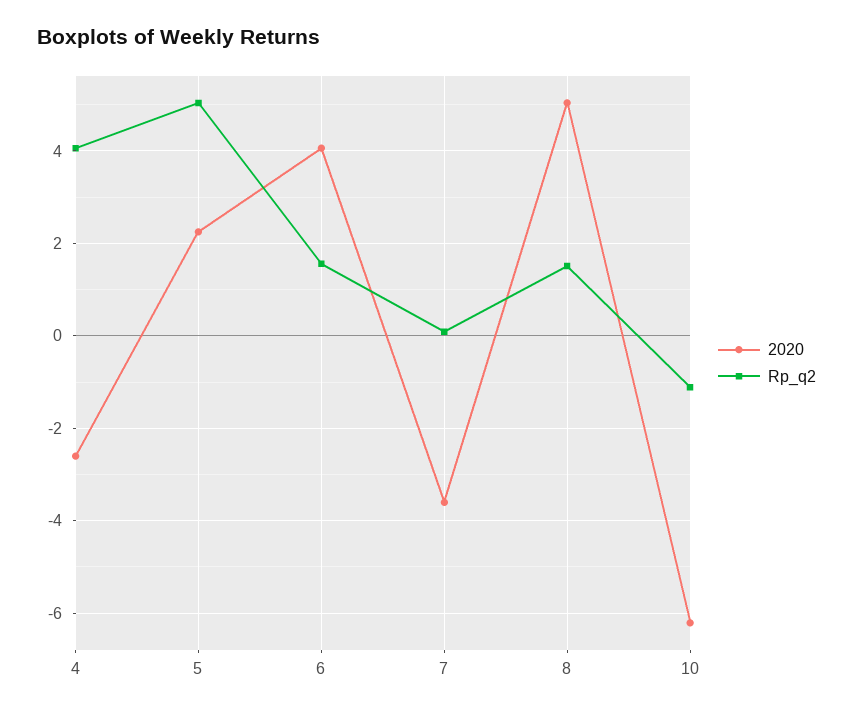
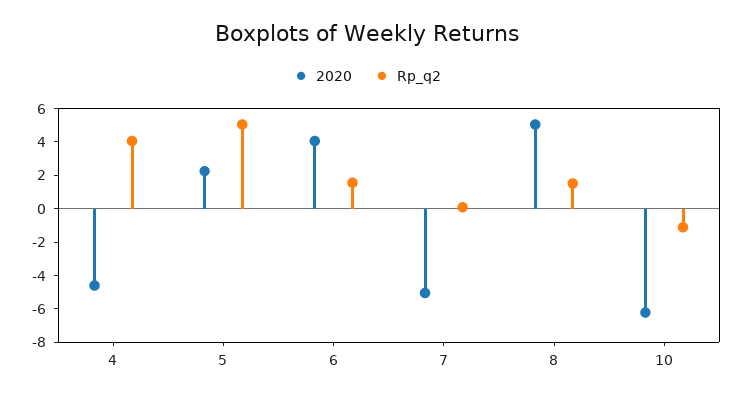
  {
    "2020": {
-     "4": -2.6,
+     "4": -4.5,
      "5": 2.2,
      "6": 4,
-     "7": -3.6,
+     "7": -5,
      "8": 5,
      "10": -6.2
    },
    "Rp_q2": {
      "4": 4,
      "5": 5,
      "6": 1.6,
      "7": 0,
      "8": 1.6,
      "10": -1.2
    }
  }

